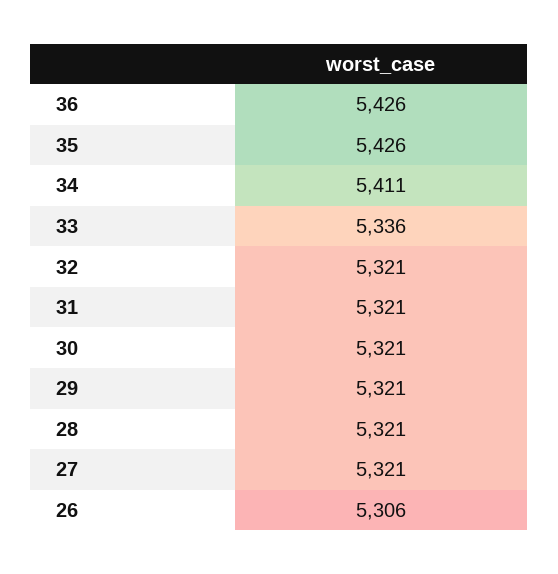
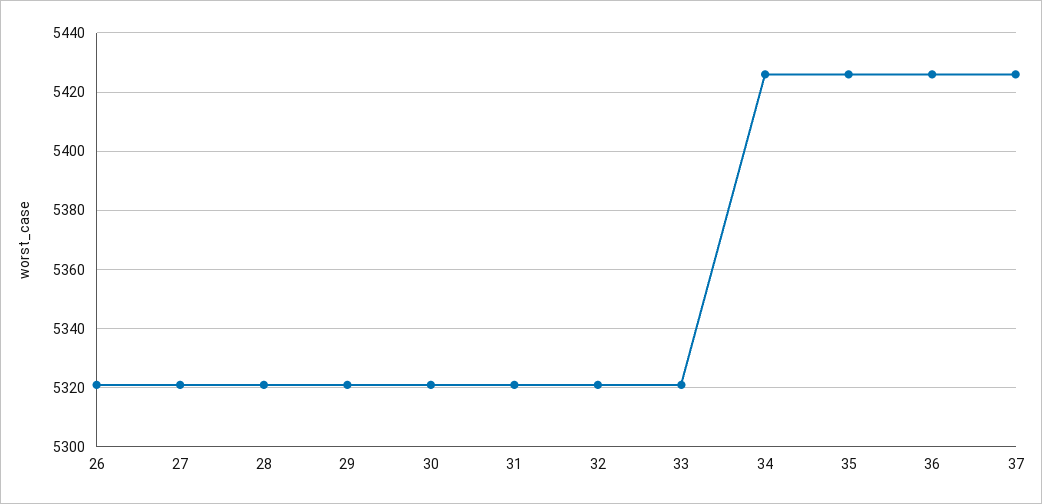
  {
    "36": 5426,
    "35": 5426,
-   "34": 5411,
+   "34": 5425,
-   "33": 5336,
+   "33": 5320,
    "32": 5321,
    "31": 5321,
    "30": 5321,
    "29": 5321,
    "28": 5321,
    "27": 5321,
-   "26": 5306
+   "26": 5320,
+   "37": 5425
  }

